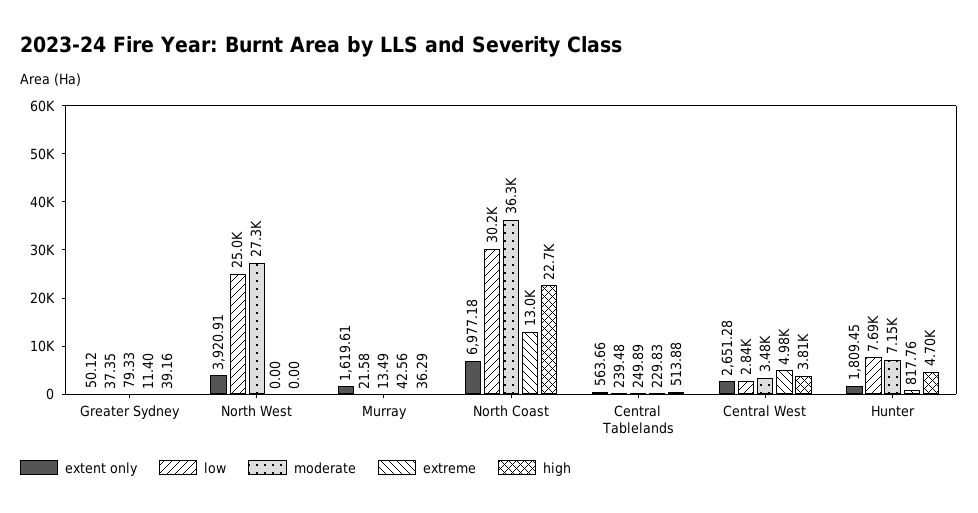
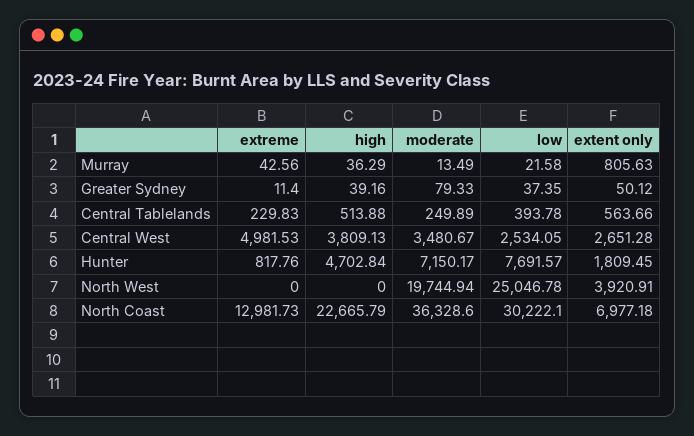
  {
    "extent only": {
      "Greater Sydney": 50.12,
      "North West": 3920.91,
-     "Murray": 1619.61,
+     "Murray": 805.63,
      "North Coast": 6977.18,
      "Central Tablelands": 563.66,
      "Central West": 2651.28,
      "Hunter": 1809.45
    },
    "low": {
      "Greater Sydney": 37.35,
      "North West": 25046.78,
      "Murray": 21.58,
      "North Coast": 30222.1,
-     "Central Tablelands": 239.48,
+     "Central Tablelands": 393.78,
-     "Central West": 2840,
+     "Central West": 2534.05,
      "Hunter": 7691.57
    },
    "moderate": {
      "Greater Sydney": 79.33,
-     "North West": 27300,
+     "North West": 19744.94,
      "Murray": 13.49,
      "North Coast": 36328.6,
      "Central Tablelands": 249.89,
      "Central West": 3480.67,
      "Hunter": 7150.17
    },
    "extreme": {
      "Greater Sydney": 11.4,
      "North West": 0,
      "Murray": 42.56,
      "North Coast": 12981.73,
      "Central Tablelands": 229.83,
      "Central West": 4981.53,
      "Hunter": 817.76
    },
    "high": {
      "Greater Sydney": 39.16,
      "North West": 0,
      "Murray": 36.29,
      "North Coast": 22665.79,
      "Central Tablelands": 513.88,
      "Central West": 3809.13,
      "Hunter": 4702.84
    }
  }

